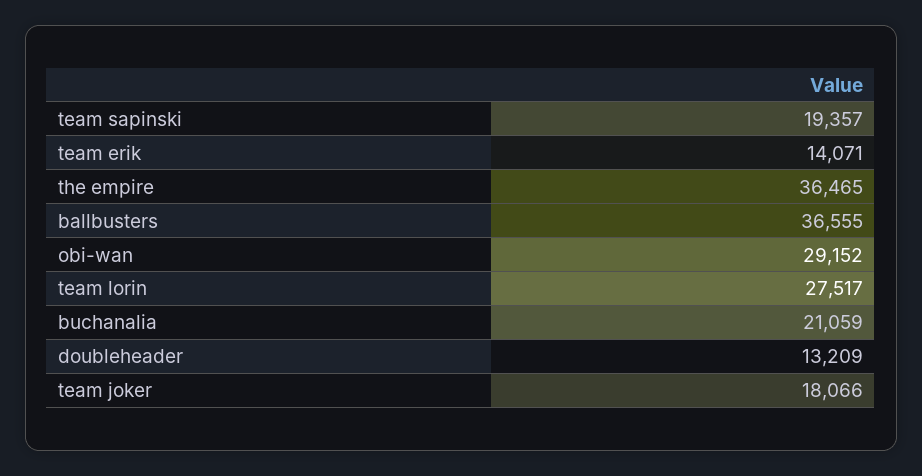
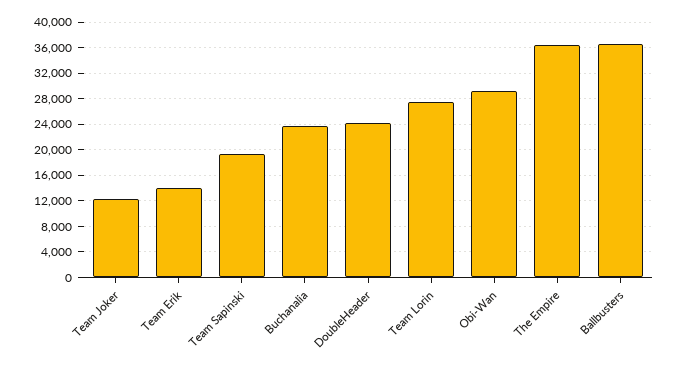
  {
    "team sapinski": 19357,
    "team erik": 14071,
    "the empire": 36465,
    "ballbusters": 36555,
    "obi-wan": 29152,
    "team lorin": 27517,
-   "buchanalia": 21059,
+   "buchanalia": 24000,
-   "doubleheader": 13209,
+   "doubleheader": 24000,
-   "team joker": 18066
+   "team joker": 12000
  }

